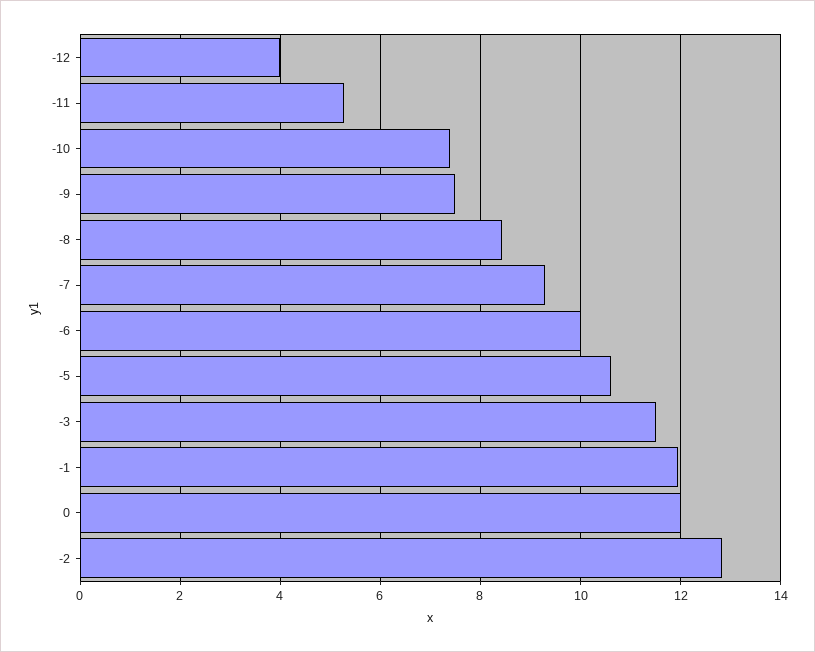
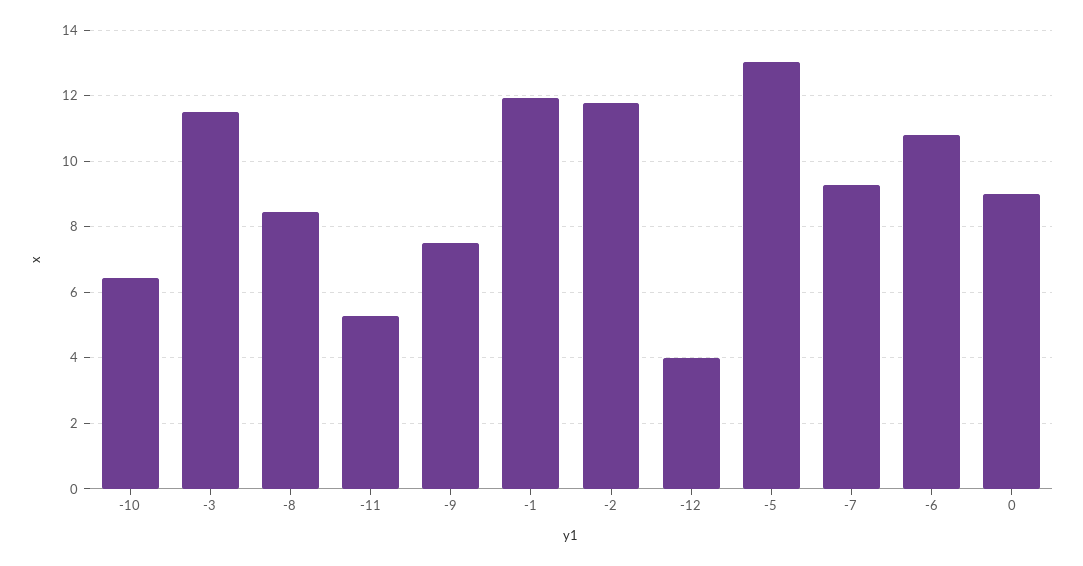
  {
    "-12": 4,
    "-11": 5.2,
-   "-10": 7.4,
+   "-10": 6.4,
    "-9": 7.6,
    "-8": 8.4,
    "-7": 9.2,
-   "-6": 10,
+   "-6": 10.8,
-   "-5": 10.6,
+   "-5": 13,
    "-3": 11.6,
    "-1": 12,
-   "0": 12,
+   "0": 9,
-   "-2": 12.8
+   "-2": 11.8
  }

